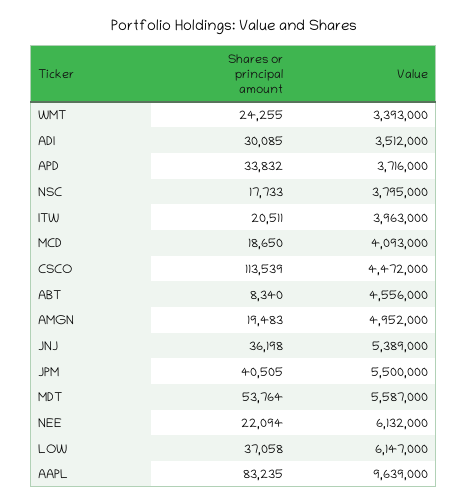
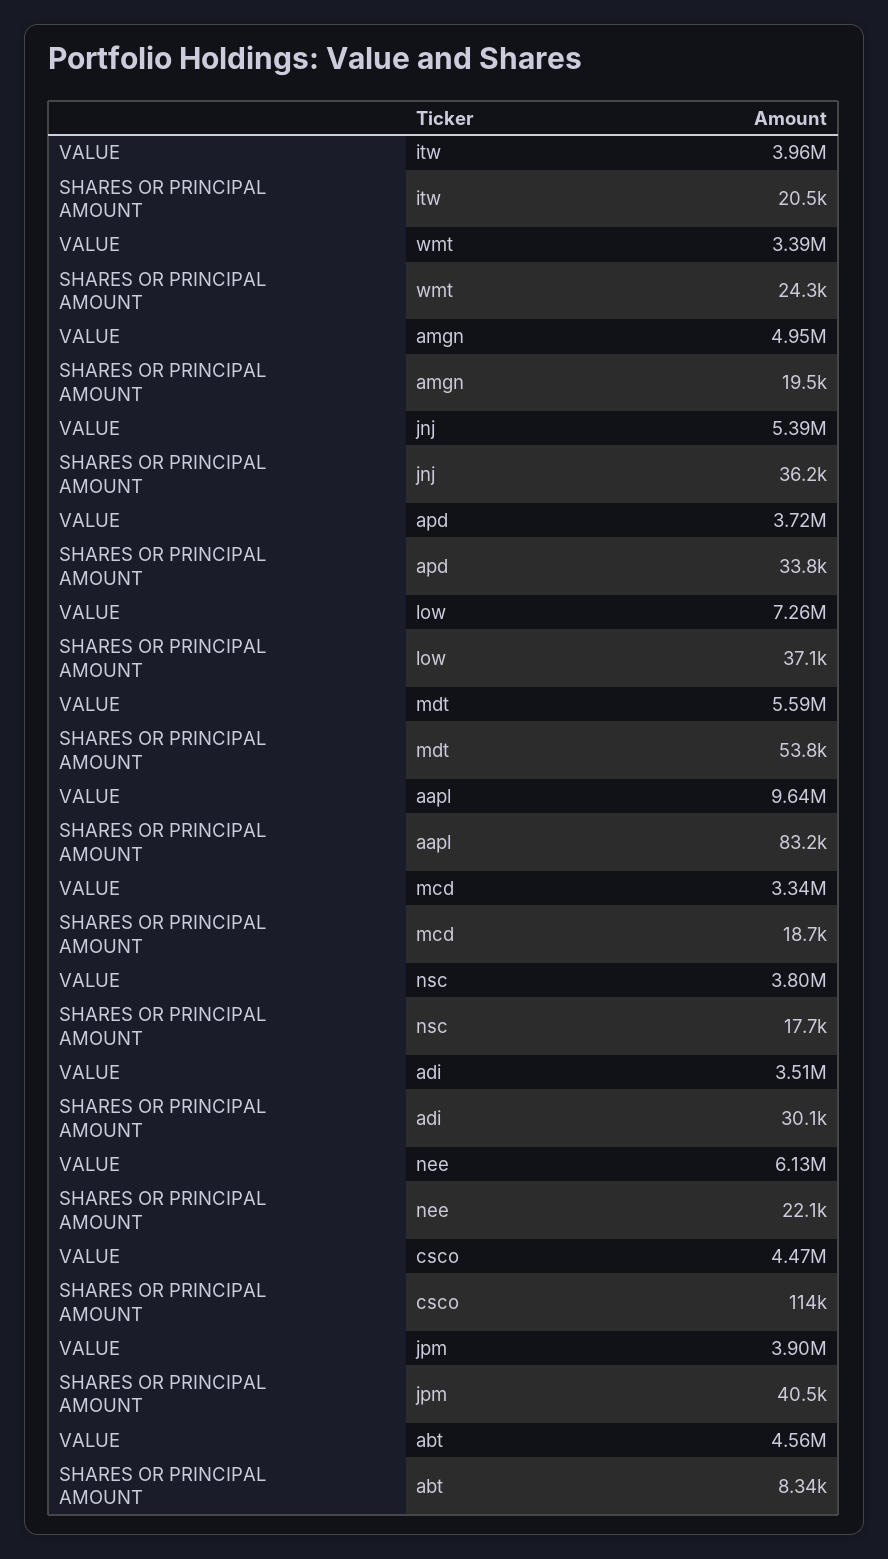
  {
    "Shares or principal amount": {
      "WMT": 24255,
      "ADI": 30085,
      "APD": 33832,
      "NSC": 17733,
      "ITW": 20511,
      "MCD": 18650,
      "CSCO": 113539,
      "ABT": 8340,
      "AMGN": 19483,
      "JNJ": 36198,
      "JPM": 40505,
      "MDT": 53764,
      "NEE": 22094,
      "LOW": 37058,
      "AAPL": 83235
    },
    "Value": {
      "WMT": 3393000,
      "ADI": 3512000,
      "APD": 3716000,
      "NSC": 3795000,
      "ITW": 3963000,
-     "MCD": 4093000,
+     "MCD": 3340000,
      "CSCO": 4472000,
      "ABT": 4556000,
      "AMGN": 4952000,
      "JNJ": 5389000,
-     "JPM": 5500000,
+     "JPM": 3900000,
      "MDT": 5587000,
      "NEE": 6132000,
-     "LOW": 6147000,
+     "LOW": 7260000,
      "AAPL": 9639000
    }
  }

